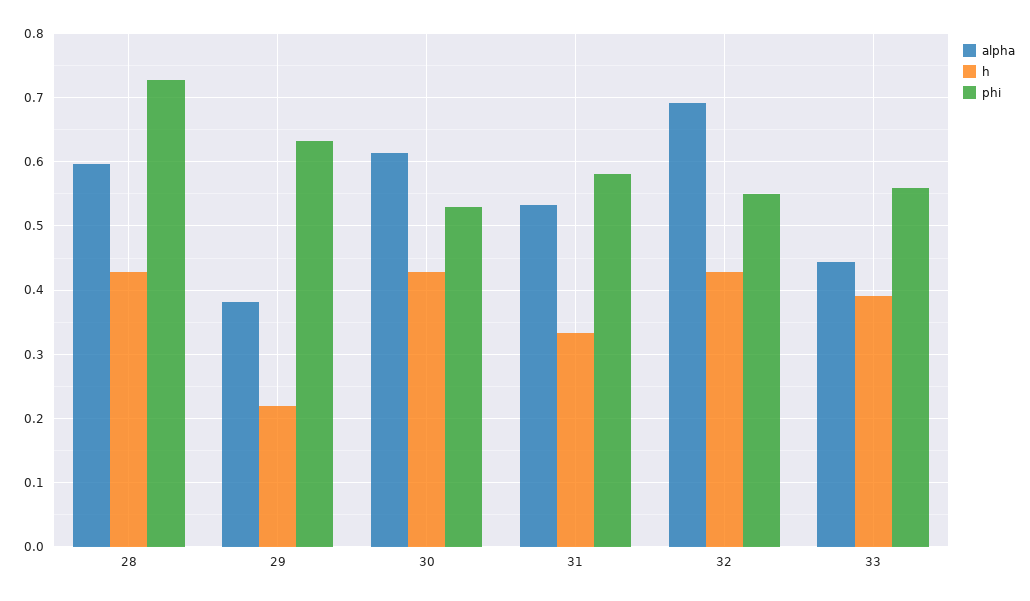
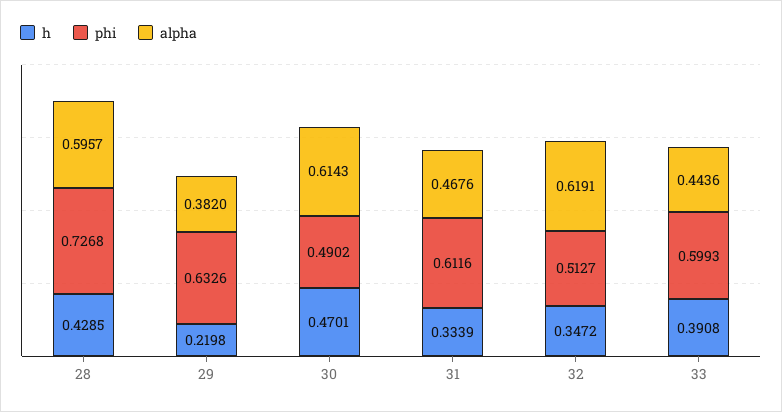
  {
    "alpha": {
      "28": 0.5957,
      "29": 0.382,
      "30": 0.6143,
-     "31": 0.53,
+     "31": 0.4676,
-     "32": 0.69,
+     "32": 0.6191,
      "33": 0.4436
    },
    "h": {
      "28": 0.4285,
      "29": 0.2198,
-     "30": 0.43,
+     "30": 0.4701,
      "31": 0.3339,
-     "32": 0.43,
+     "32": 0.3472,
      "33": 0.3908
    },
    "phi": {
      "28": 0.7268,
      "29": 0.6326,
-     "30": 0.53,
+     "30": 0.4902,
-     "31": 0.58,
+     "31": 0.6116,
-     "32": 0.55,
+     "32": 0.5127,
-     "33": 0.56
+     "33": 0.5993
    }
  }

